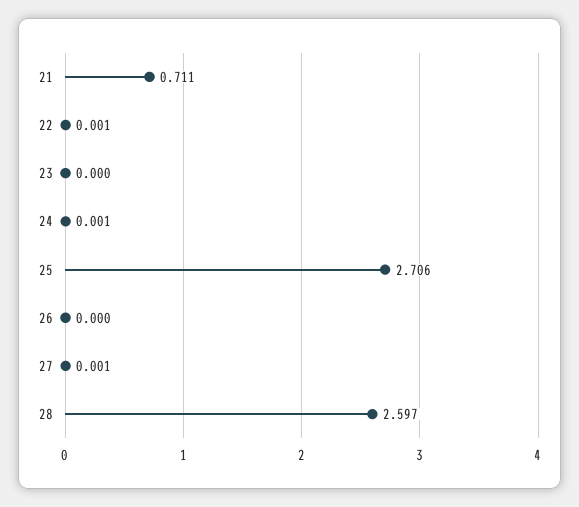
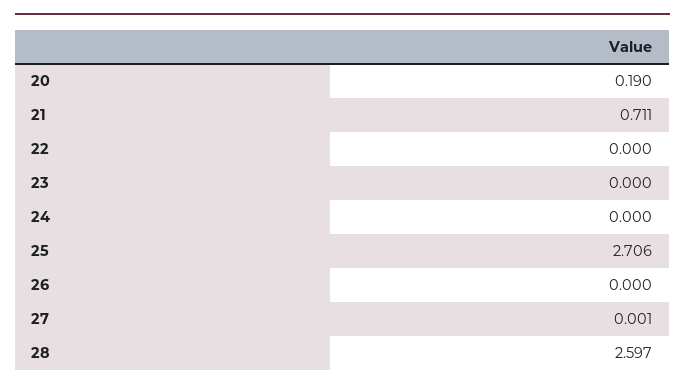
  {
    "21": 0.711,
-   "22": 0.001,
+   "22": 0,
    "23": 0,
-   "24": 0.001,
+   "24": 0,
    "25": 2.706,
    "26": 0,
    "27": 0.001,
-   "28": 2.597
+   "28": 2.597,
+   "20": 0.19
  }

